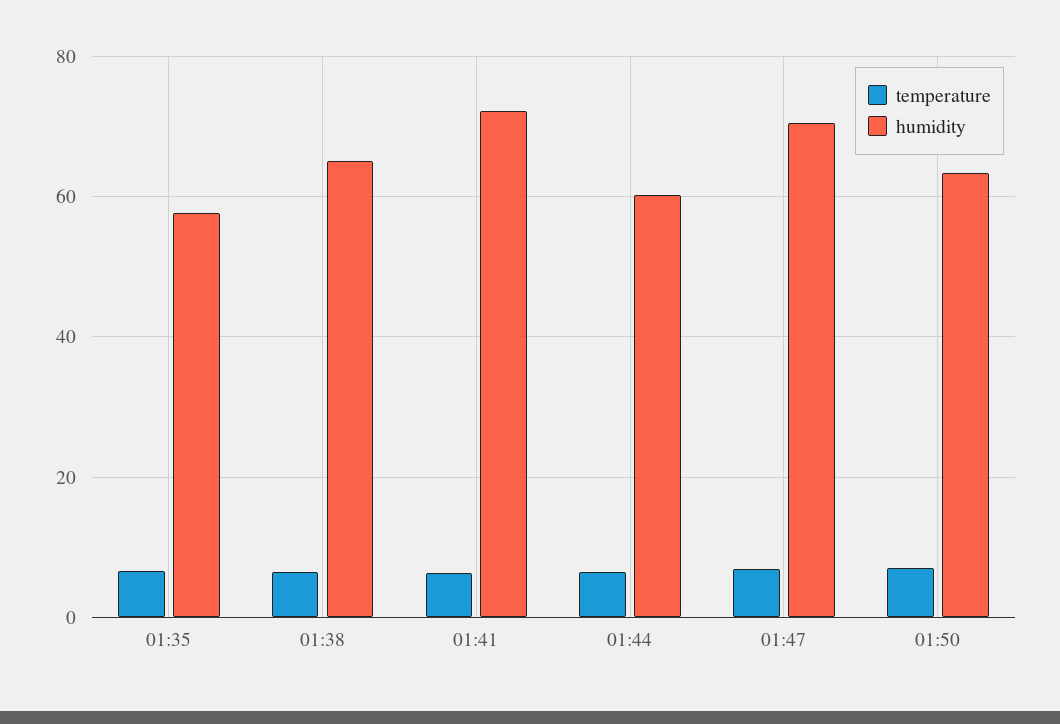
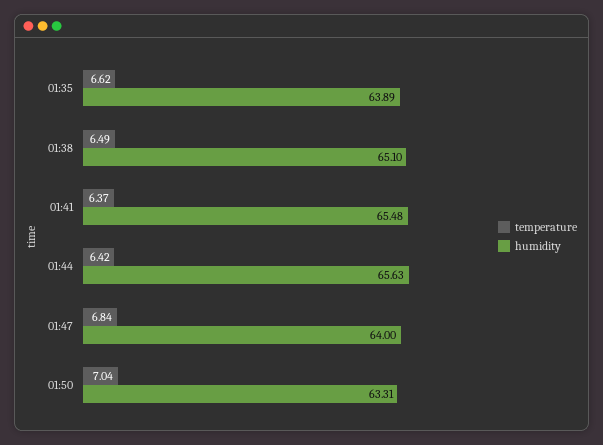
  {
    "temperature": {
      "01:35": 6.62,
      "01:38": 6.49,
      "01:41": 6.37,
      "01:44": 6.42,
      "01:47": 6.84,
      "01:50": 7.04
    },
    "humidity": {
-     "01:35": 58,
+     "01:35": 63.89,
      "01:38": 65.1,
-     "01:41": 72,
+     "01:41": 65.48,
-     "01:44": 60,
+     "01:44": 65.63,
-     "01:47": 70,
+     "01:47": 64,
      "01:50": 63.31
    }
  }

